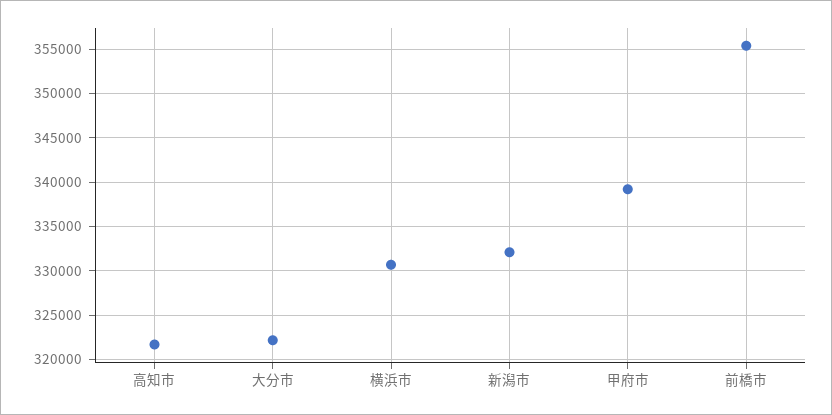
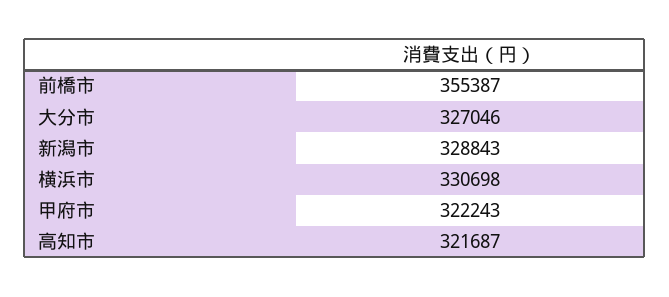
  {
    "高知市": 321687,
-   "大分市": 322000,
+   "大分市": 327046,
    "横浜市": 330698,
-   "新潟市": 332000,
+   "新潟市": 328843,
-   "甲府市": 339000,
+   "甲府市": 322243,
    "前橋市": 355387
  }

